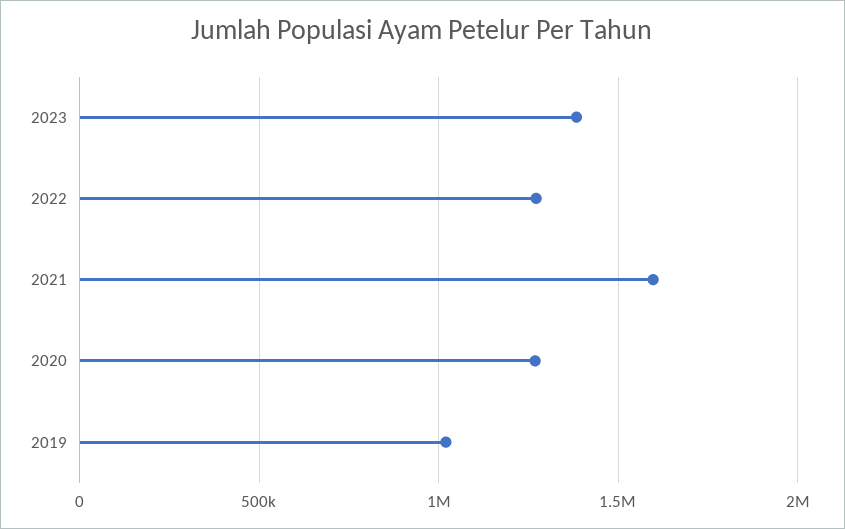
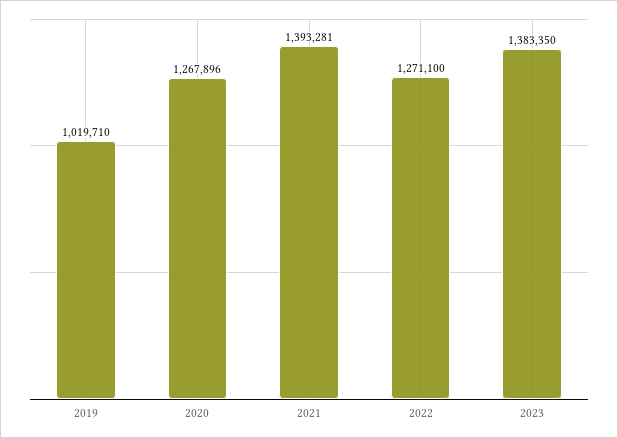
  {
    "2023": 1383350,
    "2022": 1271100,
-   "2021": 1600000,
+   "2021": 1393281,
    "2020": 1267896,
    "2019": 1019710
  }

